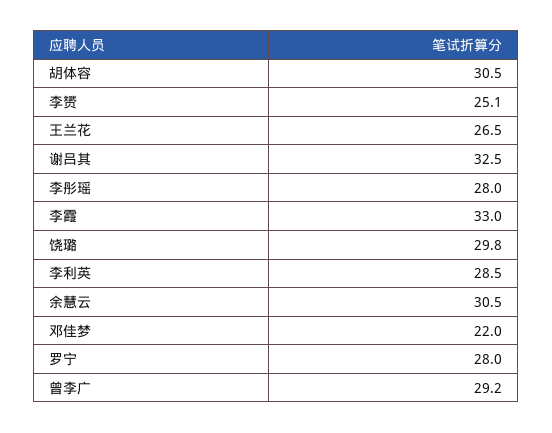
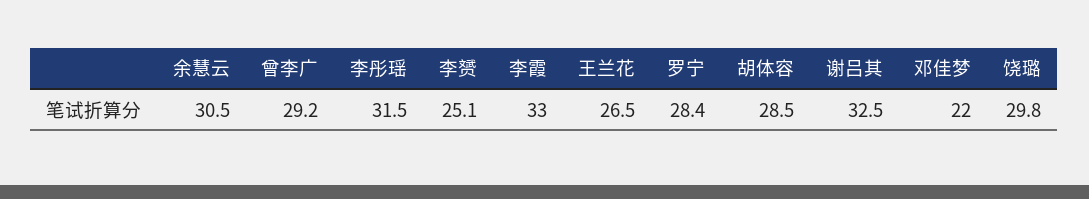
  {
-   "胡体容": 30.5,
+   "胡体容": 28.5,
    "李赟": 25.1,
    "王兰花": 26.5,
    "谢吕其": 32.5,
-   "李彤瑶": 28,
+   "李彤瑶": 31.5,
    "李霞": 33,
    "饶璐": 29.8,
-   "李利英": 28.5,
    "余慧云": 30.5,
    "邓佳梦": 22,
-   "罗宁": 28,
+   "罗宁": 28.4,
    "曾李广": 29.2
  }

